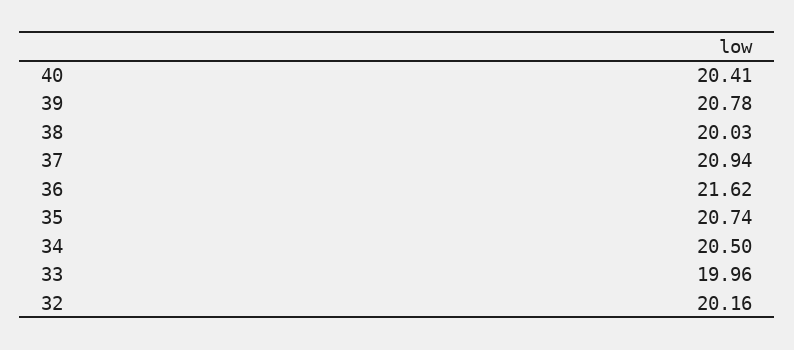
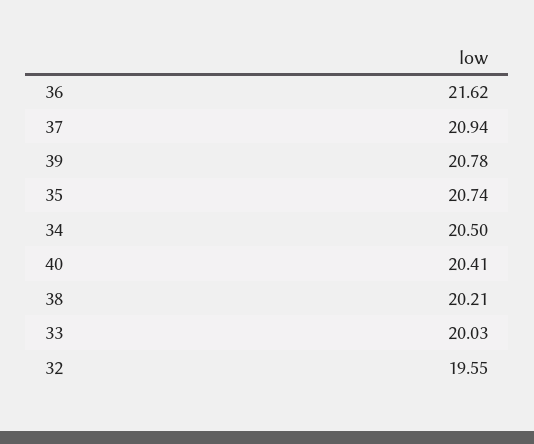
  {
    "40": 20.41,
    "39": 20.78,
-   "38": 20.03,
+   "38": 20.21,
    "37": 20.94,
    "36": 21.62,
    "35": 20.74,
    "34": 20.5,
-   "33": 19.96,
+   "33": 20.03,
-   "32": 20.16
+   "32": 19.55
  }

